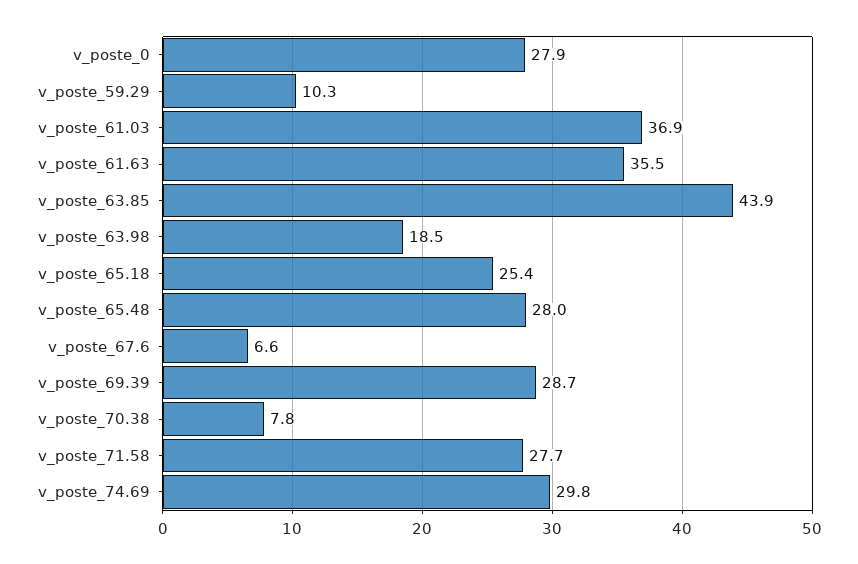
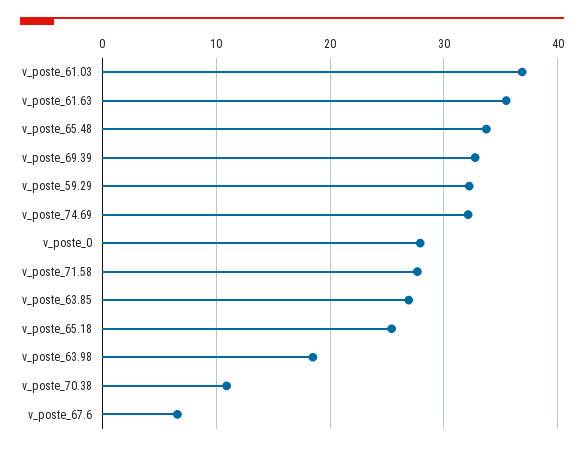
  {
    "v_poste_0": 27.9,
-   "v_poste_59.29": 10.3,
+   "v_poste_59.29": 32,
    "v_poste_61.03": 36.9,
    "v_poste_61.63": 35.5,
-   "v_poste_63.85": 43.9,
+   "v_poste_63.85": 27,
    "v_poste_63.98": 18.5,
    "v_poste_65.18": 25.4,
-   "v_poste_65.48": 28,
+   "v_poste_65.48": 34,
    "v_poste_67.6": 6.6,
-   "v_poste_69.39": 28.7,
+   "v_poste_69.39": 33,
-   "v_poste_70.38": 7.8,
+   "v_poste_70.38": 11,
    "v_poste_71.58": 27.7,
-   "v_poste_74.69": 29.8
+   "v_poste_74.69": 32
  }

